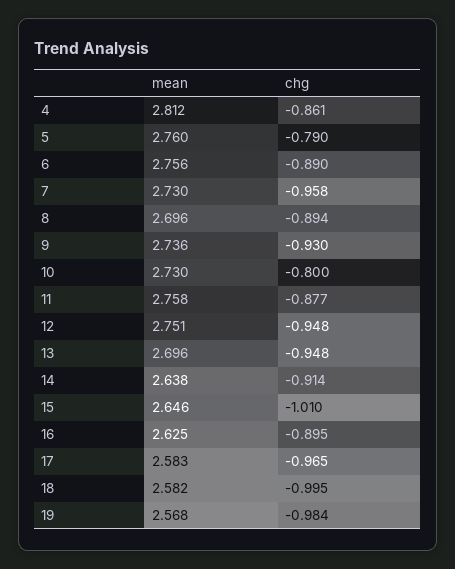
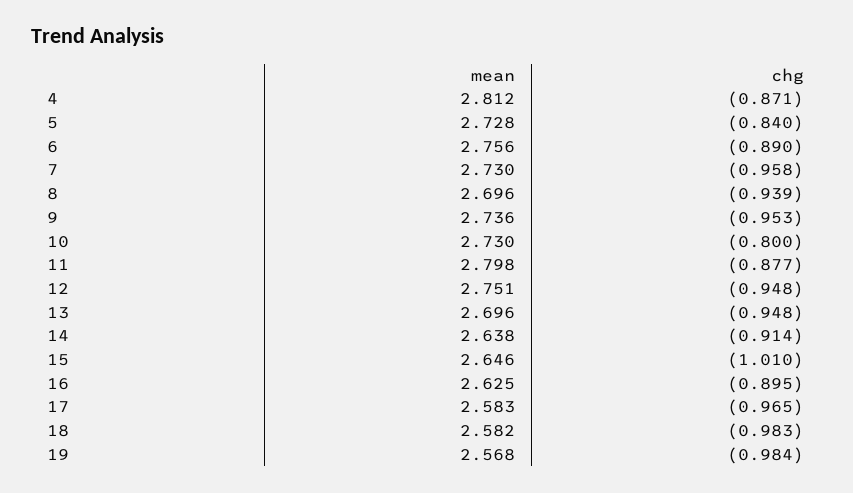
  {
    "mean": {
      "4": 2.812,
-     "5": 2.76,
+     "5": 2.728,
      "6": 2.756,
      "7": 2.73,
      "8": 2.696,
      "9": 2.736,
      "10": 2.73,
-     "11": 2.758,
+     "11": 2.798,
      "12": 2.751,
      "13": 2.696,
      "14": 2.638,
      "15": 2.646,
      "16": 2.625,
      "17": 2.583,
      "18": 2.582,
      "19": 2.568
    },
    "chg": {
-     "4": -0.861,
+     "4": -0.871,
-     "5": -0.79,
+     "5": -0.84,
      "6": -0.89,
      "7": -0.958,
-     "8": -0.894,
+     "8": -0.939,
-     "9": -0.93,
+     "9": -0.953,
      "10": -0.8,
      "11": -0.877,
      "12": -0.948,
      "13": -0.948,
      "14": -0.914,
      "15": -1.01,
      "16": -0.895,
      "17": -0.965,
-     "18": -0.995,
+     "18": -0.983,
      "19": -0.984
    }
  }

